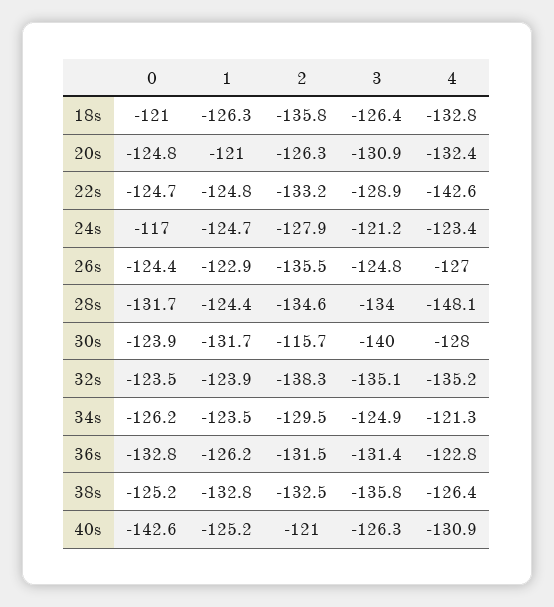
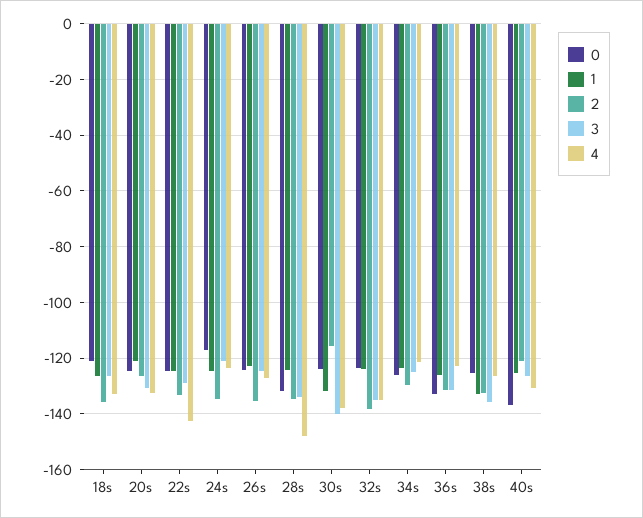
  {
    "0": {
      "18s": -121,
      "20s": -124.8,
      "22s": -124.7,
      "24s": -117,
      "26s": -124.4,
      "28s": -131.7,
      "30s": -123.9,
      "32s": -123.5,
      "34s": -126.2,
      "36s": -132.8,
      "38s": -125.2,
-     "40s": -142.6
+     "40s": -137.5
    },
    "1": {
      "18s": -126.3,
      "20s": -121,
      "22s": -124.8,
      "24s": -124.7,
      "26s": -122.9,
      "28s": -124.4,
      "30s": -131.7,
      "32s": -123.9,
      "34s": -123.5,
      "36s": -126.2,
      "38s": -132.8,
      "40s": -125.2
    },
    "2": {
      "18s": -135.8,
      "20s": -126.3,
      "22s": -133.2,
-     "24s": -127.9,
+     "24s": -135,
      "26s": -135.5,
      "28s": -134.6,
      "30s": -115.7,
      "32s": -138.3,
      "34s": -129.5,
      "36s": -131.5,
      "38s": -132.5,
      "40s": -121
    },
    "3": {
      "18s": -126.4,
      "20s": -130.9,
      "22s": -128.9,
      "24s": -121.2,
      "26s": -124.8,
      "28s": -134,
      "30s": -140,
      "32s": -135.1,
      "34s": -124.9,
      "36s": -131.4,
      "38s": -135.8,
      "40s": -126.3
    },
    "4": {
      "18s": -132.8,
      "20s": -132.4,
      "22s": -142.6,
      "24s": -123.4,
      "26s": -127,
      "28s": -148.1,
-     "30s": -128,
+     "30s": -137.5,
      "32s": -135.2,
      "34s": -121.3,
      "36s": -122.8,
      "38s": -126.4,
      "40s": -130.9
    }
  }

